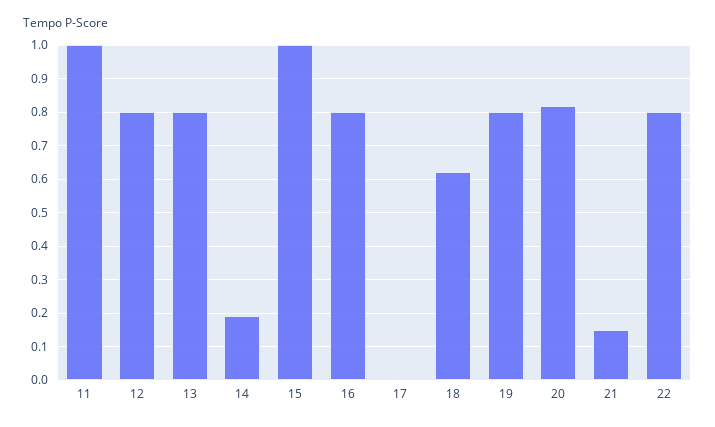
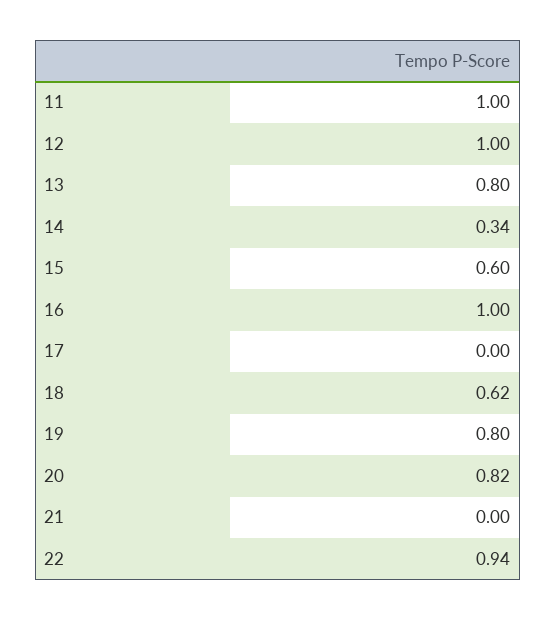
  {
    "11": 1,
-   "12": 0.8,
+   "12": 1,
    "13": 0.8,
-   "14": 0.2,
+   "14": 0.34,
-   "15": 1,
+   "15": 0.6,
-   "16": 0.8,
+   "16": 1,
    "17": 0,
    "18": 0.62,
    "19": 0.8,
    "20": 0.82,
-   "21": 0.15,
+   "21": 0,
-   "22": 0.8
+   "22": 0.94
  }

